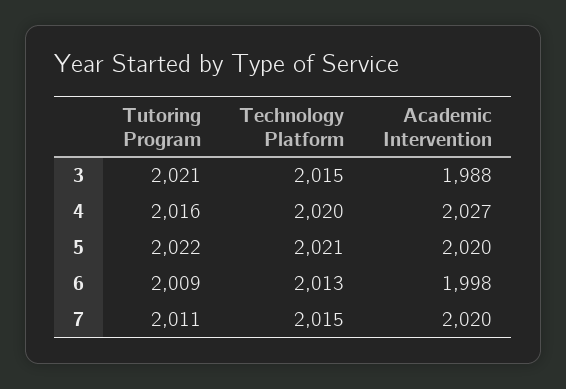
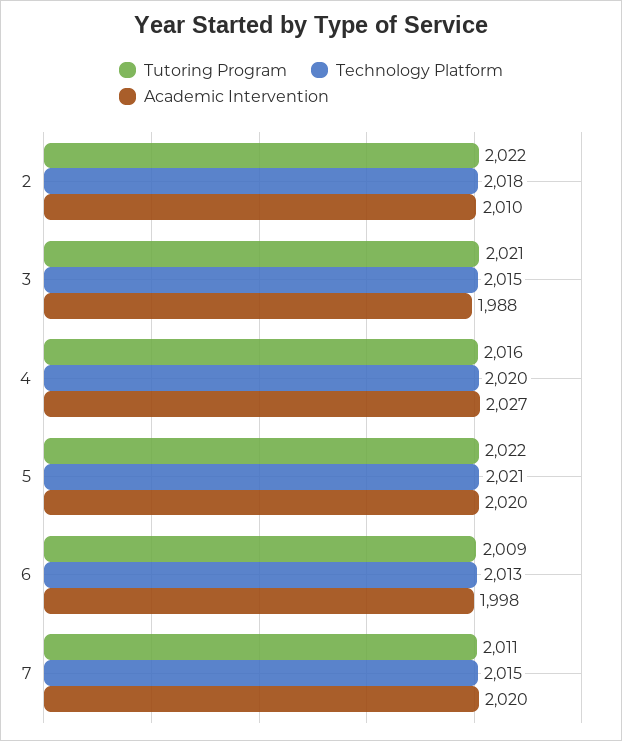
  {
    "Tutoring Program": {
      "3": 2021,
      "4": 2016,
      "5": 2022,
      "6": 2009,
-     "7": 2011
+     "7": 2011,
+     "2": 2022
    },
    "Technology Platform": {
      "3": 2015,
      "4": 2020,
      "5": 2021,
      "6": 2013,
-     "7": 2015
+     "7": 2015,
+     "2": 2018
    },
    "Academic Intervention": {
      "3": 1988,
      "4": 2027,
      "5": 2020,
      "6": 1998,
-     "7": 2020
+     "7": 2020,
+     "2": 2010
    }
  }

